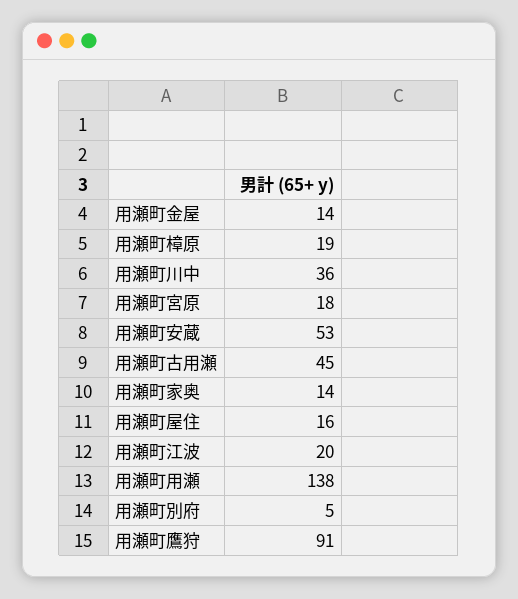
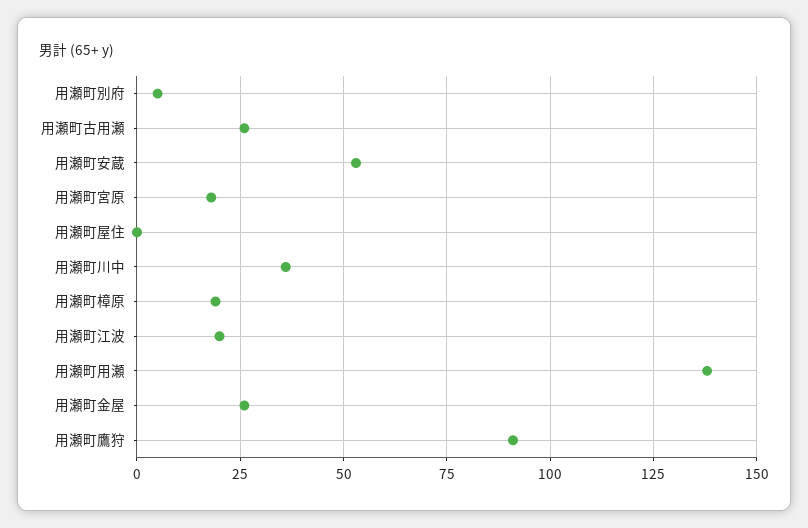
  {
-   "用瀬町金屋": 14,
+   "用瀬町金屋": 25,
    "用瀬町樟原": 19,
    "用瀬町川中": 36,
    "用瀬町宮原": 18,
    "用瀬町安蔵": 53,
-   "用瀬町古用瀬": 45,
+   "用瀬町古用瀬": 25,
-   "用瀬町家奥": 14,
-   "用瀬町屋住": 16,
+   "用瀬町屋住": 0,
    "用瀬町江波": 20,
    "用瀬町用瀬": 138,
    "用瀬町別府": 5,
    "用瀬町鷹狩": 91
  }

